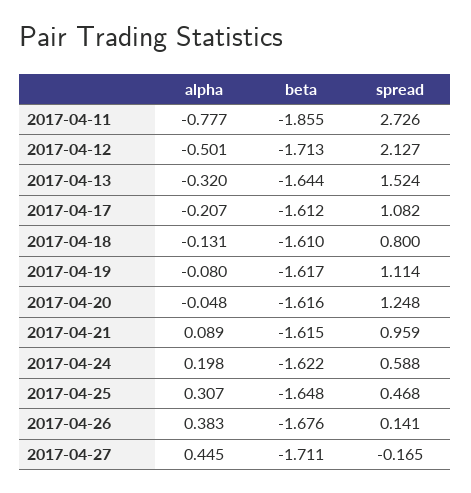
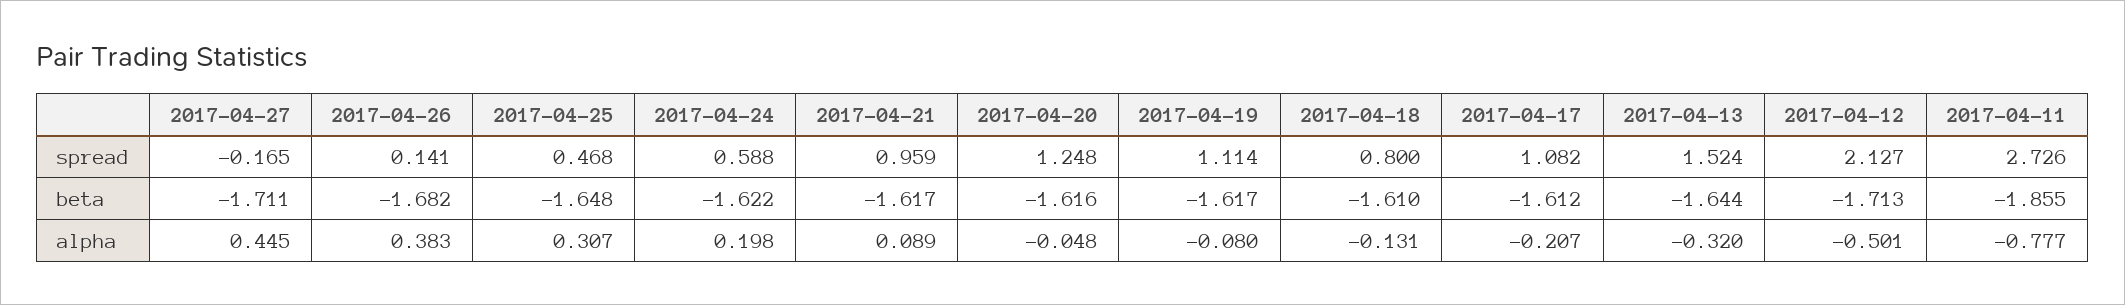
  {
    "alpha": {
      "2017-04-11": -0.777,
      "2017-04-12": -0.501,
      "2017-04-13": -0.32,
      "2017-04-17": -0.207,
      "2017-04-18": -0.131,
      "2017-04-19": -0.08,
      "2017-04-20": -0.048,
      "2017-04-21": 0.089,
      "2017-04-24": 0.198,
      "2017-04-25": 0.307,
      "2017-04-26": 0.383,
      "2017-04-27": 0.445
    },
    "beta": {
      "2017-04-11": -1.855,
      "2017-04-12": -1.713,
      "2017-04-13": -1.644,
      "2017-04-17": -1.612,
      "2017-04-18": -1.61,
      "2017-04-19": -1.617,
      "2017-04-20": -1.616,
-     "2017-04-21": -1.615,
+     "2017-04-21": -1.617,
      "2017-04-24": -1.622,
      "2017-04-25": -1.648,
-     "2017-04-26": -1.676,
+     "2017-04-26": -1.682,
      "2017-04-27": -1.711
    },
    "spread": {
      "2017-04-11": 2.726,
      "2017-04-12": 2.127,
      "2017-04-13": 1.524,
      "2017-04-17": 1.082,
      "2017-04-18": 0.8,
      "2017-04-19": 1.114,
      "2017-04-20": 1.248,
      "2017-04-21": 0.959,
      "2017-04-24": 0.588,
      "2017-04-25": 0.468,
      "2017-04-26": 0.141,
      "2017-04-27": -0.165
    }
  }

